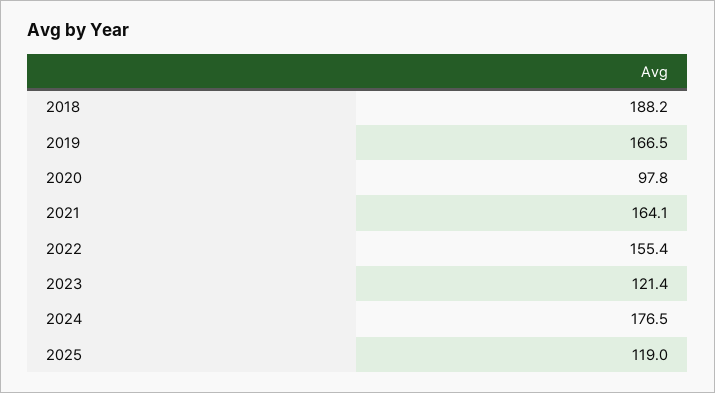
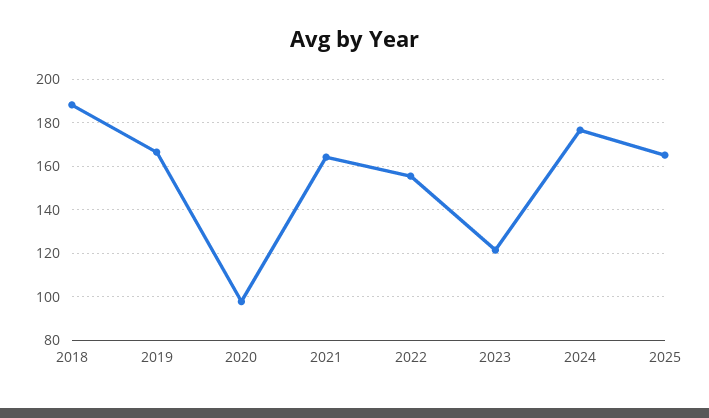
  {
    "2018": 188.2,
    "2019": 166.5,
    "2020": 97.8,
    "2021": 164.1,
    "2022": 155.4,
    "2023": 121.4,
    "2024": 176.5,
-   "2025": 119
+   "2025": 165
  }

